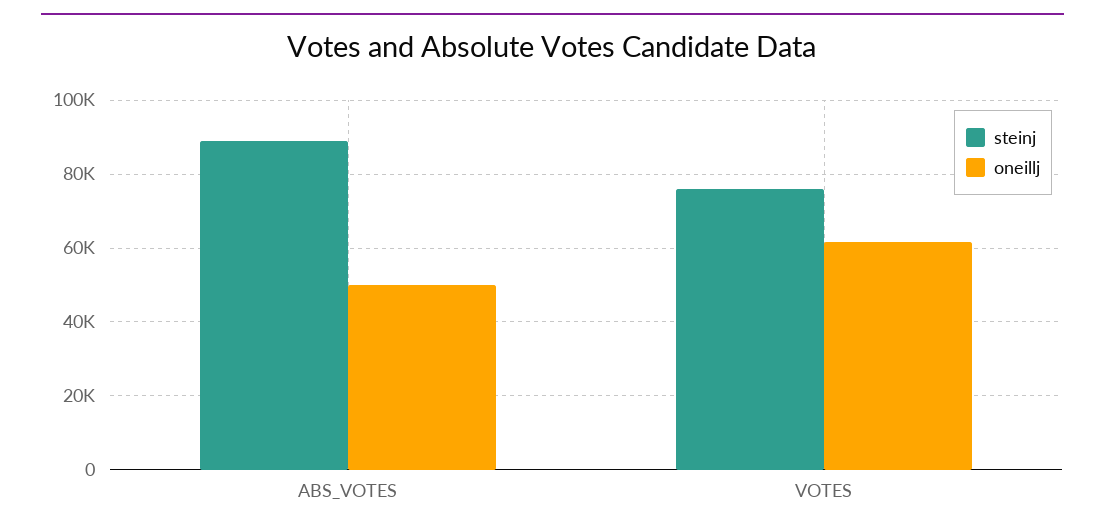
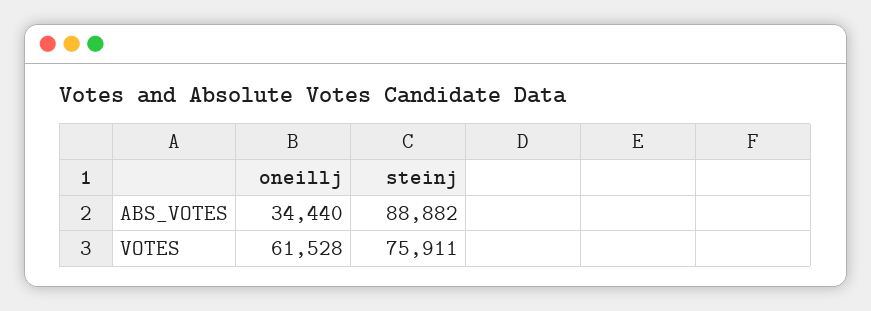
  {
    "steinj": {
      "ABS_VOTES": 88882,
      "VOTES": 75911
    },
    "oneillj": {
-     "ABS_VOTES": 50000,
+     "ABS_VOTES": 34440,
      "VOTES": 61528
    }
  }

